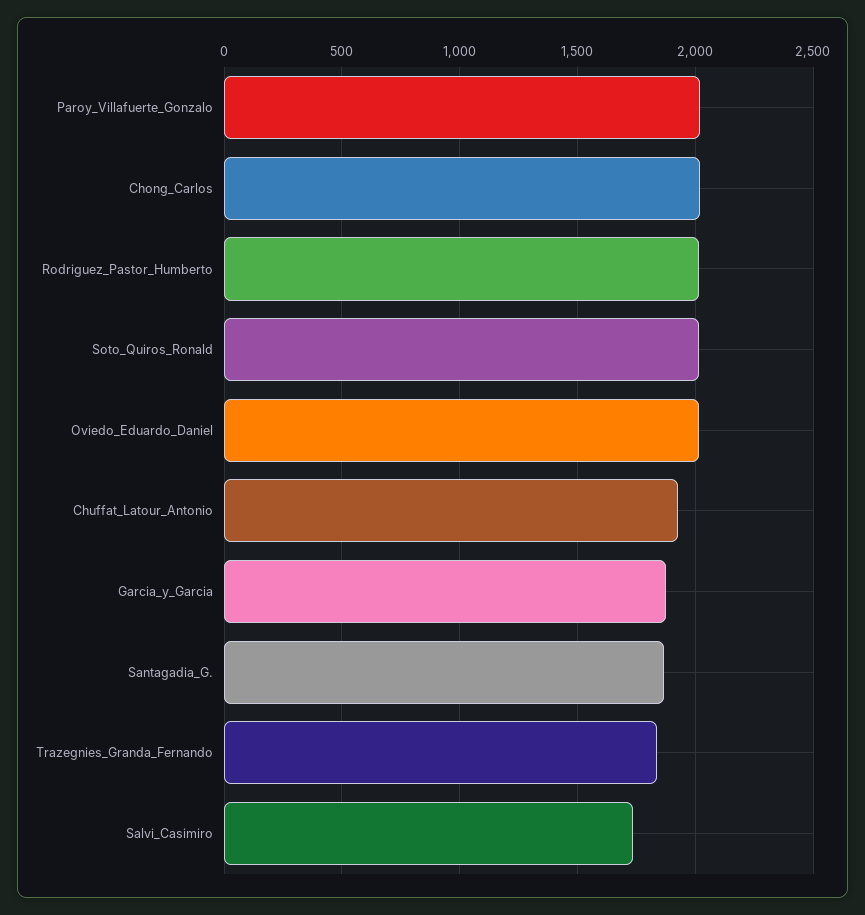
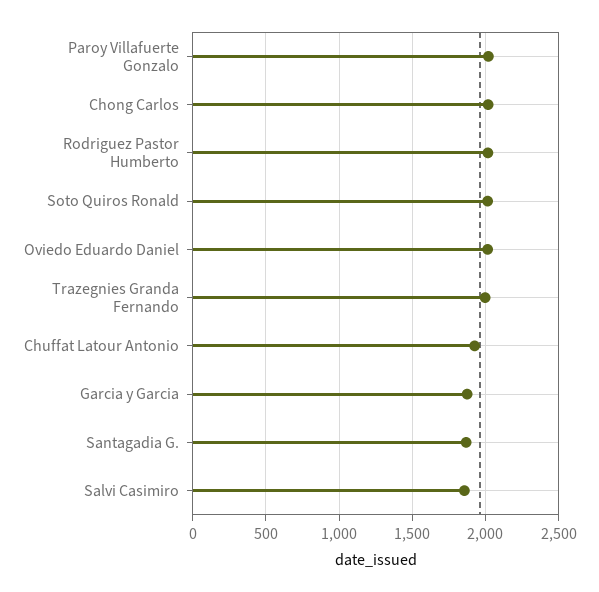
  {
    "Paroy_Villafuerte_Gonzalo": 2000,
    "Chong_Carlos": 2000,
    "Rodriguez_Pastor_Humberto": 2000,
    "Soto_Quiros_Ronald": 2000,
    "Oviedo_Eduardo_Daniel": 2000,
    "Chuffat_Latour_Antonio": 1950,
    "Garcia_y_Garcia": 1900,
    "Santagadia_G.": 1850,
-   "Trazegnies_Granda_Fernando": 1850,
+   "Trazegnies_Granda_Fernando": 2000,
-   "Salvi_Casimiro": 1750
+   "Salvi_Casimiro": 1850
  }

